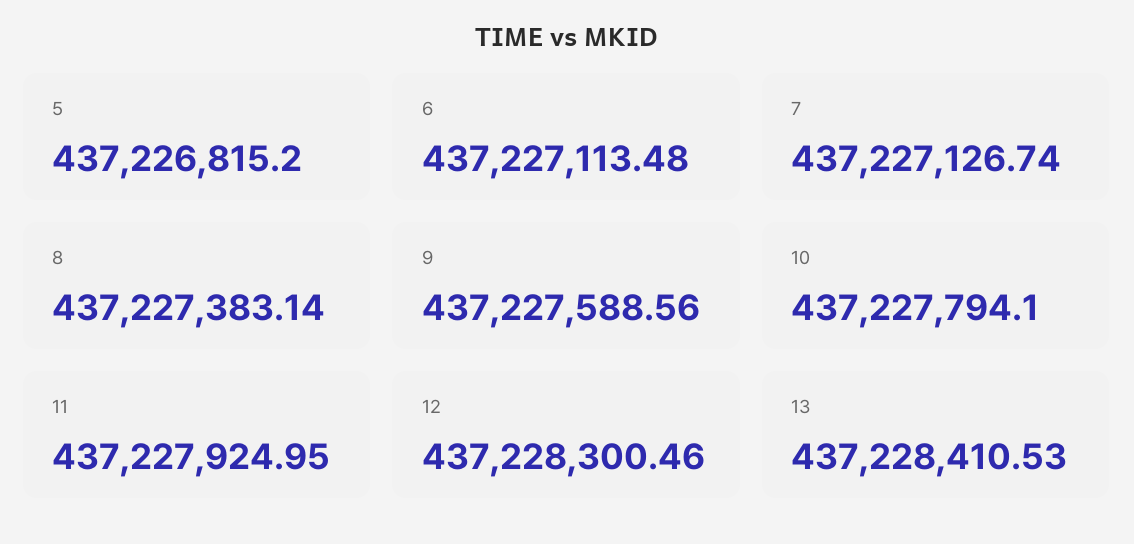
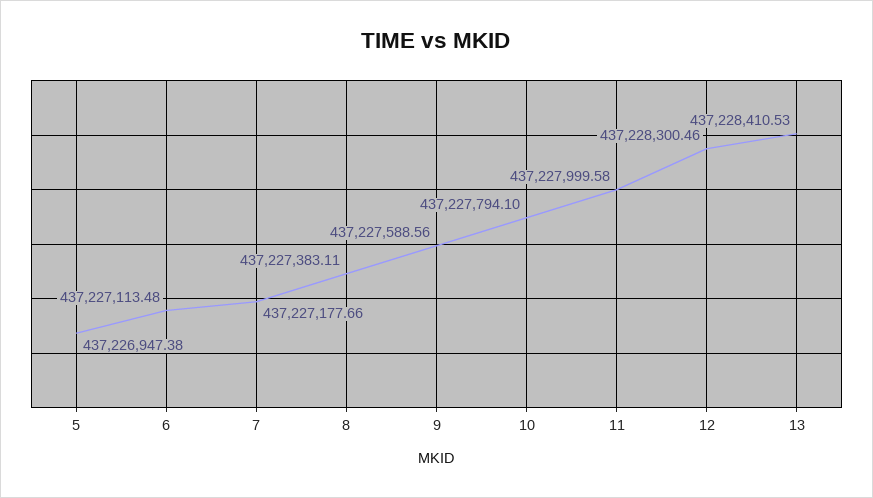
  {
-   "5": 437226815.2,
+   "5": 437226947.38,
    "6": 437227113.48,
-   "7": 437227126.74,
+   "7": 437227177.66,
-   "8": 437227383.14,
+   "8": 437227383.11,
    "9": 437227588.56,
    "10": 437227794.1,
-   "11": 437227924.95,
+   "11": 437227999.58,
    "12": 437228300.46,
    "13": 437228410.53
  }

